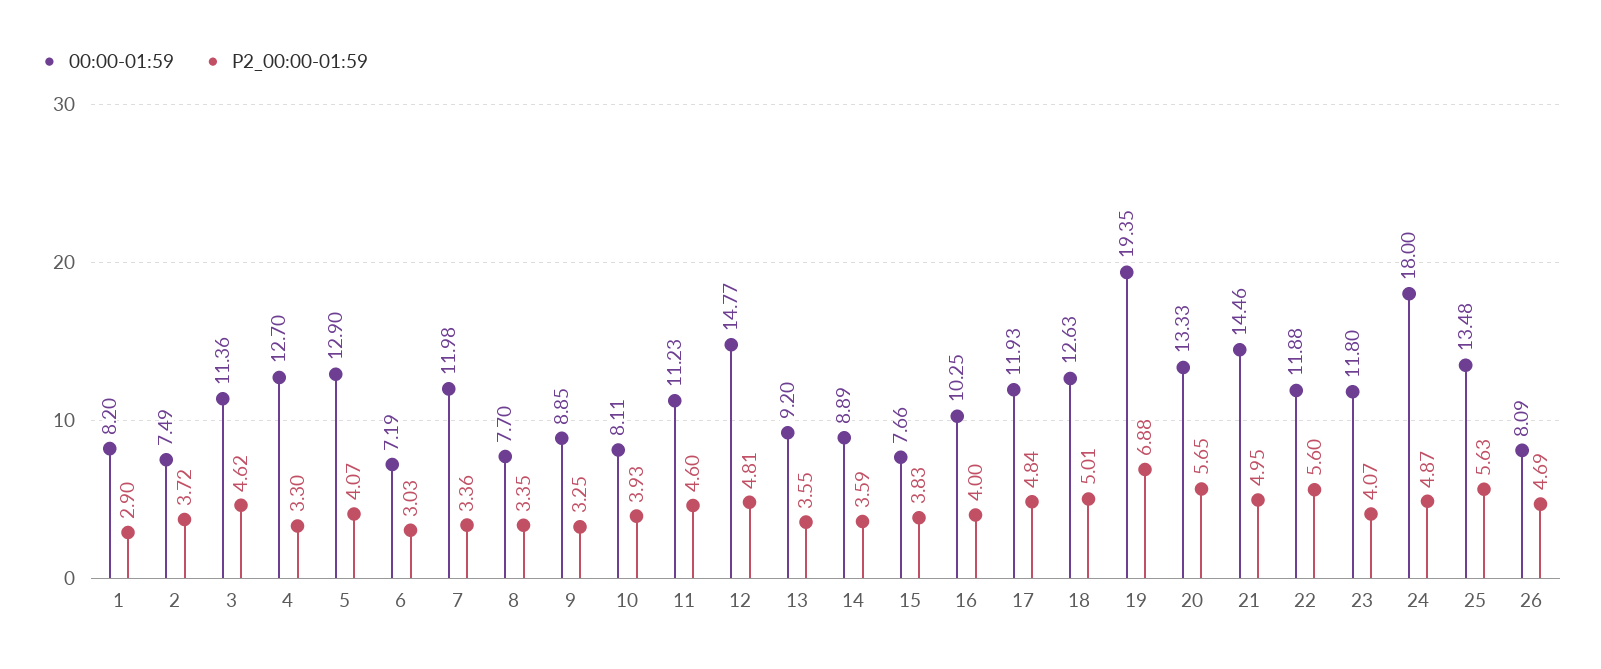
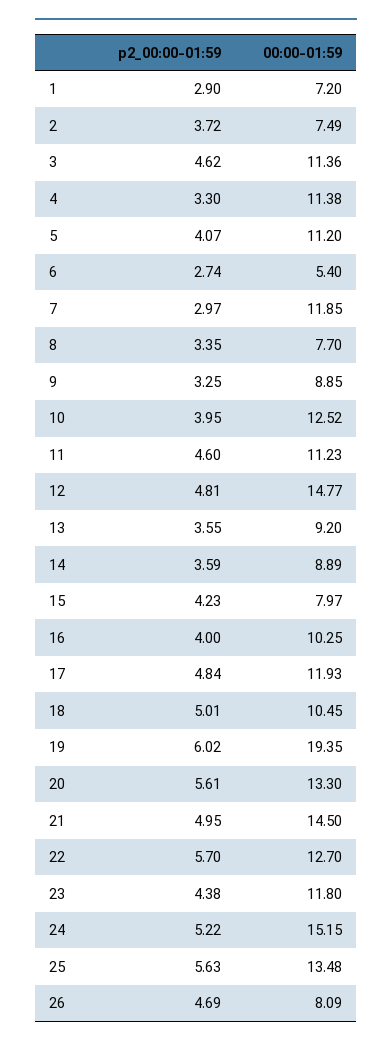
  {
    "00:00-01:59": {
-     "1": 8.2,
+     "1": 7.2,
      "2": 7.49,
      "3": 11.36,
-     "4": 12.7,
+     "4": 11.38,
-     "5": 12.9,
+     "5": 11.2,
-     "6": 7.19,
+     "6": 5.4,
-     "7": 11.98,
+     "7": 11.85,
      "8": 7.7,
      "9": 8.85,
-     "10": 8.11,
+     "10": 12.52,
      "11": 11.23,
      "12": 14.77,
      "13": 9.2,
      "14": 8.89,
-     "15": 7.66,
+     "15": 7.97,
      "16": 10.25,
      "17": 11.93,
-     "18": 12.63,
+     "18": 10.45,
      "19": 19.35,
-     "20": 13.33,
+     "20": 13.3,
-     "21": 14.46,
+     "21": 14.5,
-     "22": 11.88,
+     "22": 12.7,
      "23": 11.8,
-     "24": 18,
+     "24": 15.15,
      "25": 13.48,
      "26": 8.09
    },
    "P2_00:00-01:59": {
      "1": 2.9,
      "2": 3.72,
      "3": 4.62,
      "4": 3.3,
      "5": 4.07,
-     "6": 3.03,
+     "6": 2.74,
-     "7": 3.36,
+     "7": 2.97,
      "8": 3.35,
      "9": 3.25,
-     "10": 3.93,
+     "10": 3.95,
      "11": 4.6,
      "12": 4.81,
      "13": 3.55,
      "14": 3.59,
-     "15": 3.83,
+     "15": 4.23,
      "16": 4,
      "17": 4.84,
      "18": 5.01,
-     "19": 6.88,
+     "19": 6.02,
-     "20": 5.65,
+     "20": 5.61,
      "21": 4.95,
-     "22": 5.6,
+     "22": 5.7,
-     "23": 4.07,
+     "23": 4.38,
-     "24": 4.87,
+     "24": 5.22,
      "25": 5.63,
      "26": 4.69
    }
  }

